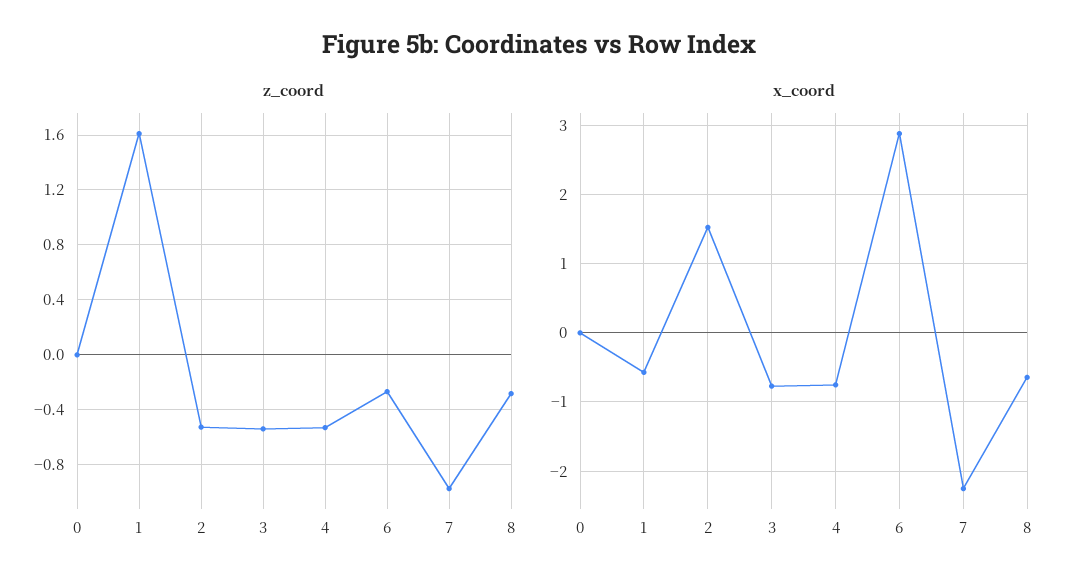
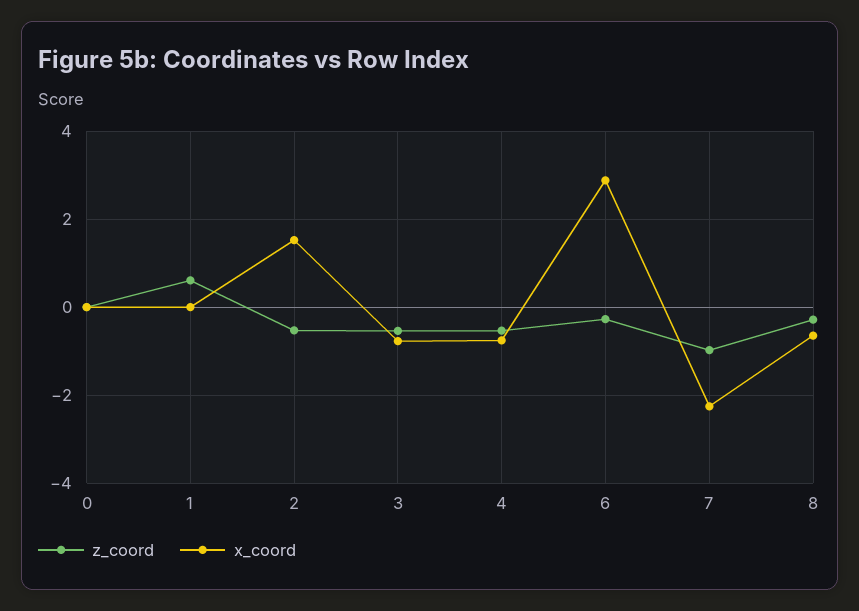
  {
    "z_coord": {
      "0": 0,
-     "1": 1.6,
+     "1": 0.6,
      "2": -0.55,
      "3": -0.55,
      "4": -0.55,
      "6": -0.25,
      "7": -0.95,
      "8": -0.3
    },
    "x_coord": {
      "0": 0,
-     "1": -0.6,
+     "1": 0,
      "2": 1.5,
      "3": -0.8,
      "4": -0.8,
      "6": 2.9,
      "7": -2.3,
      "8": -0.6
    }
  }

